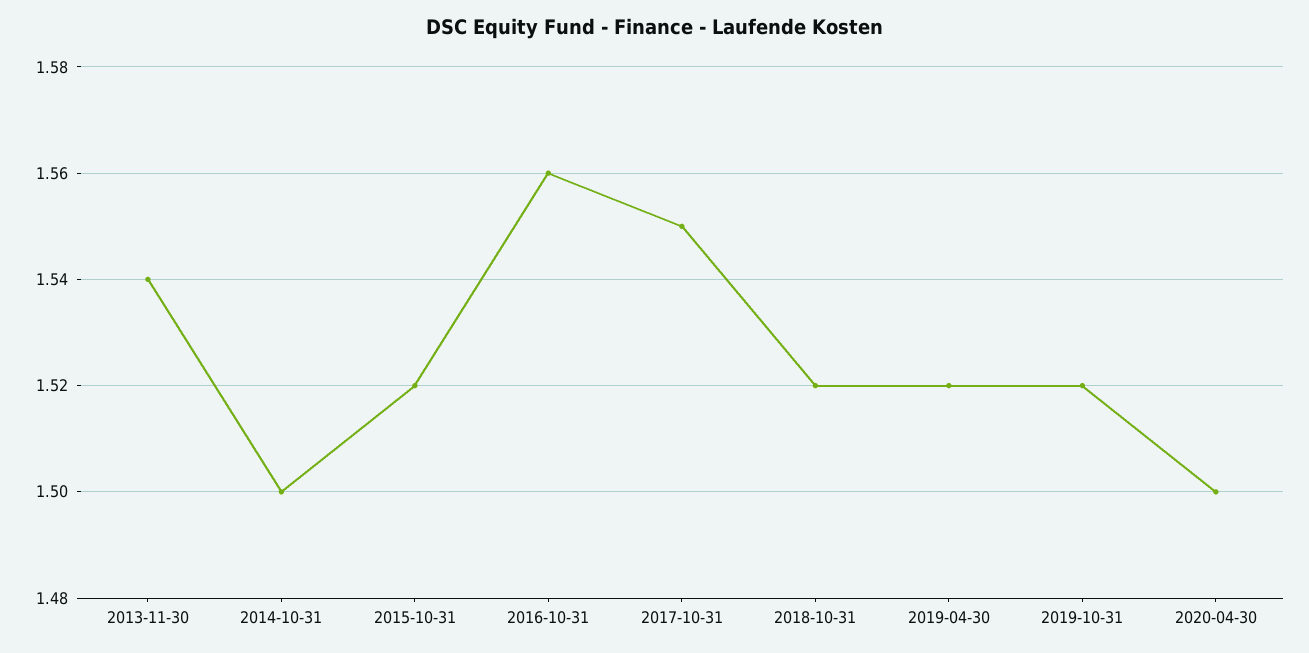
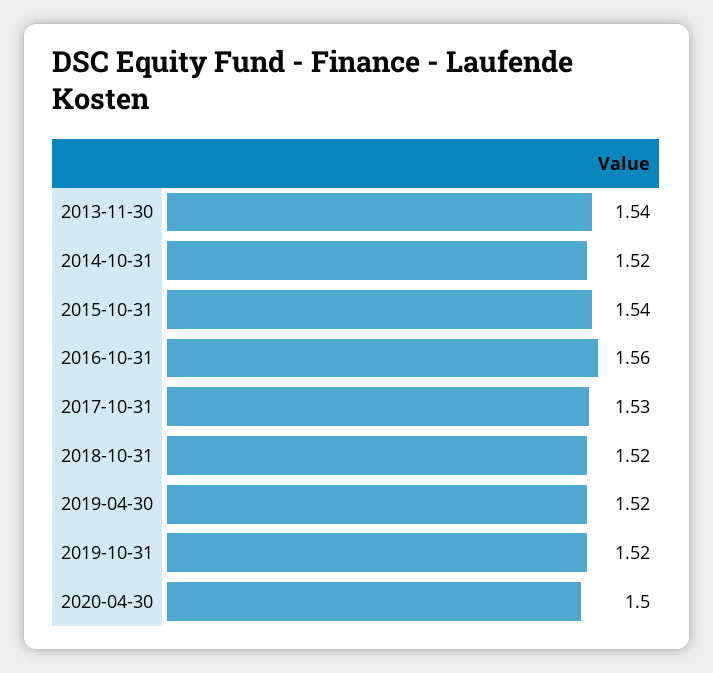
  {
    "2013-11-30": 1.54,
-   "2014-10-31": 1.5,
+   "2014-10-31": 1.52,
-   "2015-10-31": 1.52,
+   "2015-10-31": 1.54,
    "2016-10-31": 1.56,
-   "2017-10-31": 1.55,
+   "2017-10-31": 1.53,
    "2018-10-31": 1.52,
    "2019-04-30": 1.52,
    "2019-10-31": 1.52,
    "2020-04-30": 1.5
  }

